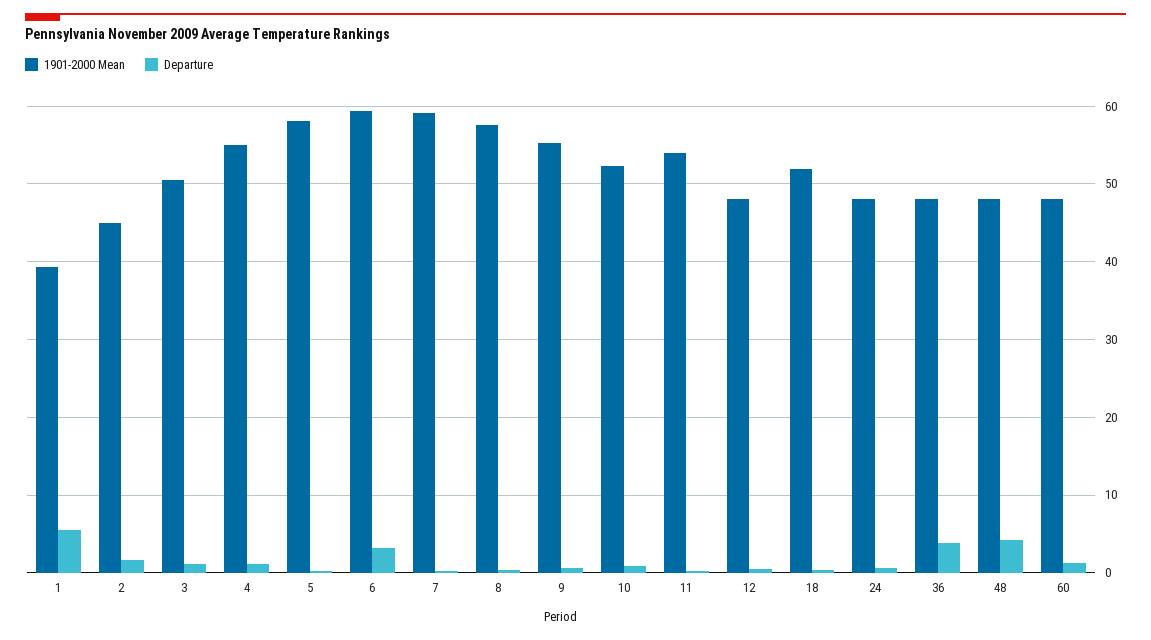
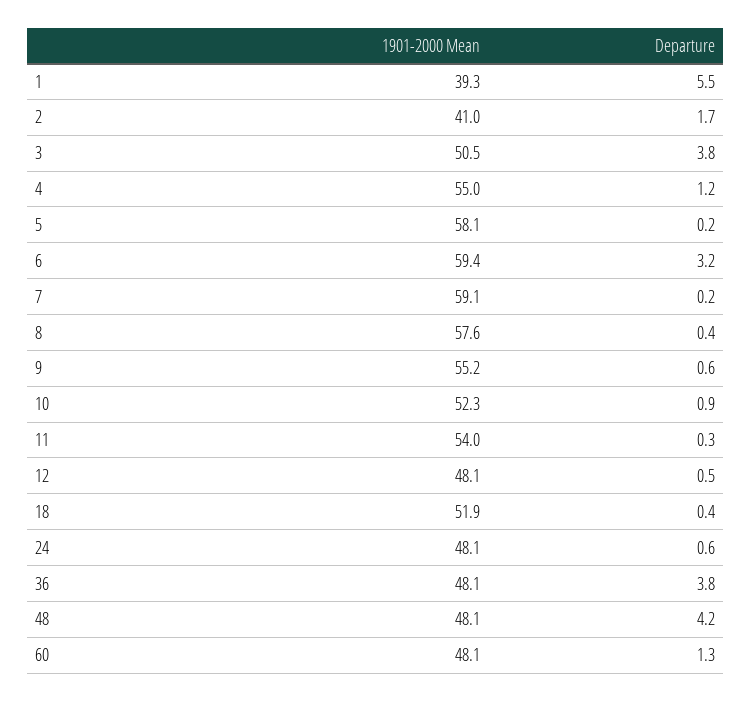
  {
    "1901-2000 Mean": {
      "1": 39.3,
-     "2": 45,
+     "2": 41,
      "3": 50.5,
      "4": 55,
      "5": 58.1,
      "6": 59.4,
      "7": 59.1,
      "8": 57.6,
      "9": 55.2,
      "10": 52.3,
      "11": 54,
      "12": 48.1,
      "18": 51.9,
      "24": 48.1,
      "36": 48.1,
      "48": 48.1,
      "60": 48.1
    },
    "Departure": {
      "1": 5.5,
      "2": 1.7,
-     "3": 1,
+     "3": 3.8,
      "4": 1.2,
      "5": 0.2,
      "6": 3.2,
      "7": 0.2,
      "8": 0.4,
      "9": 0.6,
      "10": 0.9,
      "11": 0.3,
      "12": 0.5,
      "18": 0.4,
      "24": 0.6,
      "36": 3.8,
      "48": 4.2,
      "60": 1.3
    }
  }

